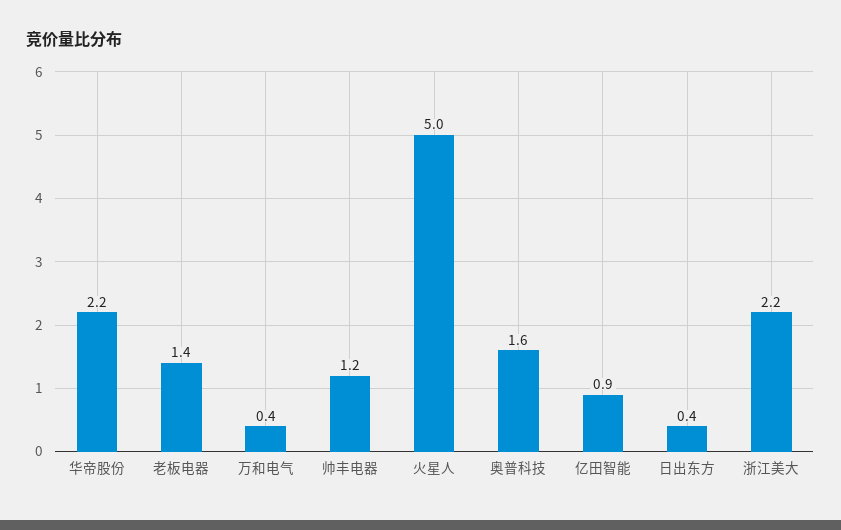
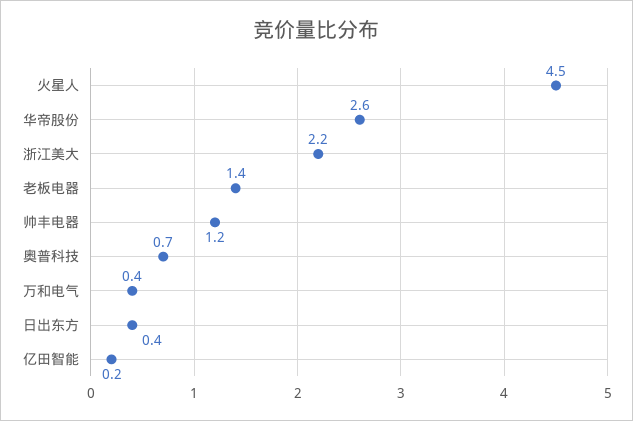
  {
-   "华帝股份": 2.2,
+   "华帝股份": 2.6,
    "老板电器": 1.4,
    "万和电气": 0.4,
    "帅丰电器": 1.2,
-   "火星人": 5,
+   "火星人": 4.5,
-   "奥普科技": 1.6,
+   "奥普科技": 0.7,
-   "亿田智能": 0.9,
+   "亿田智能": 0.2,
    "日出东方": 0.4,
    "浙江美大": 2.2
  }

